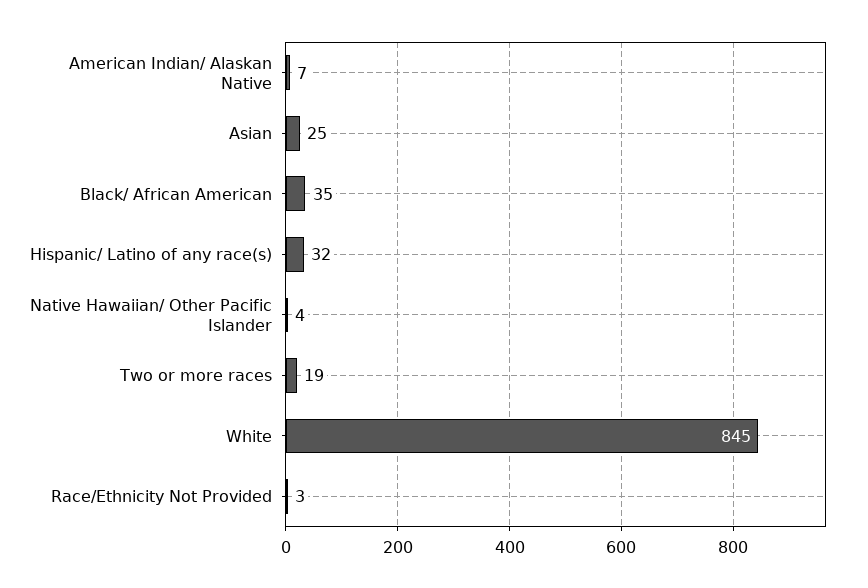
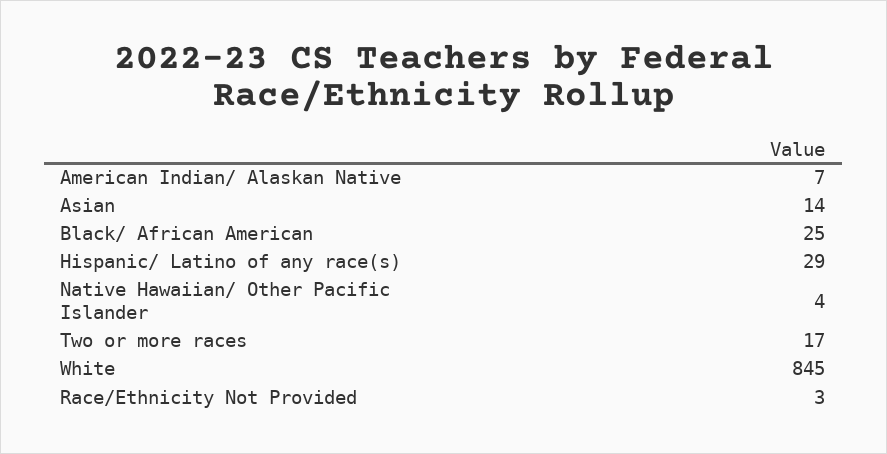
  {
    "American Indian/ Alaskan Native": 7,
-   "Asian": 25,
+   "Asian": 14,
-   "Black/ African American": 35,
+   "Black/ African American": 25,
-   "Hispanic/ Latino of any race(s)": 32,
+   "Hispanic/ Latino of any race(s)": 29,
    "Native Hawaiian/ Other Pacific Islander": 4,
-   "Two or more races": 19,
+   "Two or more races": 17,
    "White": 845,
    "Race/Ethnicity Not Provided": 3
  }

